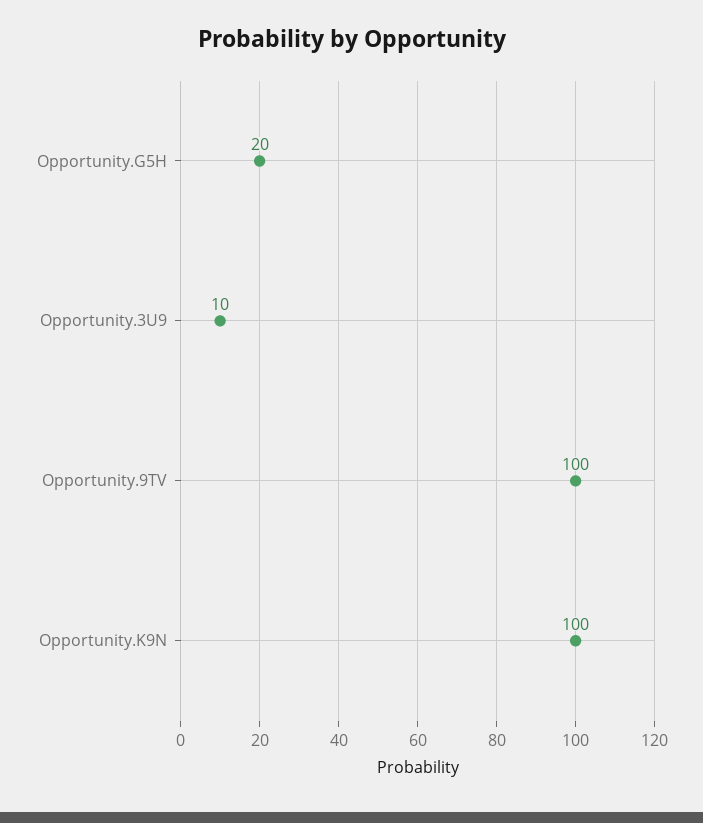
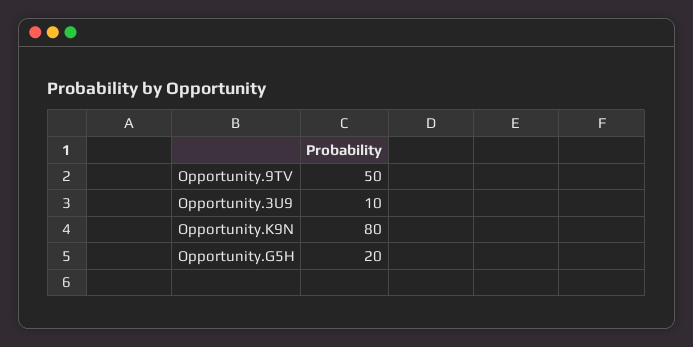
  {
    "Opportunity.G5H": 20,
    "Opportunity.3U9": 10,
-   "Opportunity.9TV": 100,
+   "Opportunity.9TV": 50,
-   "Opportunity.K9N": 100
+   "Opportunity.K9N": 80
  }

